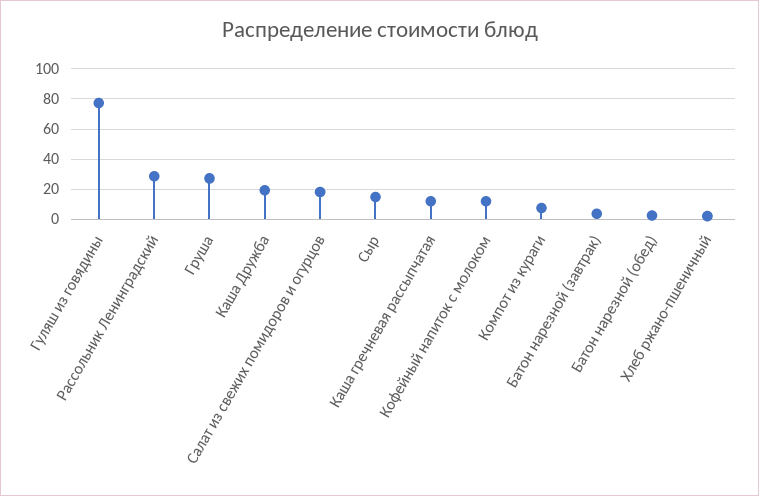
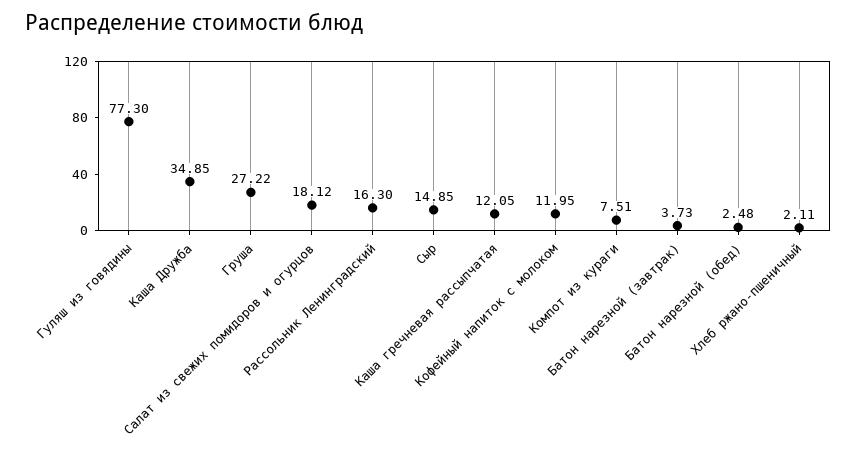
  {
    "Гуляш из говядины": 77.3,
-   "Рассольник Ленинградский": 30,
+   "Рассольник Ленинградский": 16.3,
    "Груша": 27.22,
-   "Каша Дружба": 20,
+   "Каша Дружба": 34.85,
    "Салат из свежих помидоров и огурцов": 18.12,
    "Сыр": 14.85,
    "Каша гречневая рассыпчатая": 12.05,
    "Кофейный напиток с молоком": 11.95,
    "Компот из кураги": 7.51,
    "Батон нарезной (завтрак)": 3.73,
    "Батон нарезной (обед)": 2.48,
    "Хлеб ржано-пшеничный": 2.11
  }

